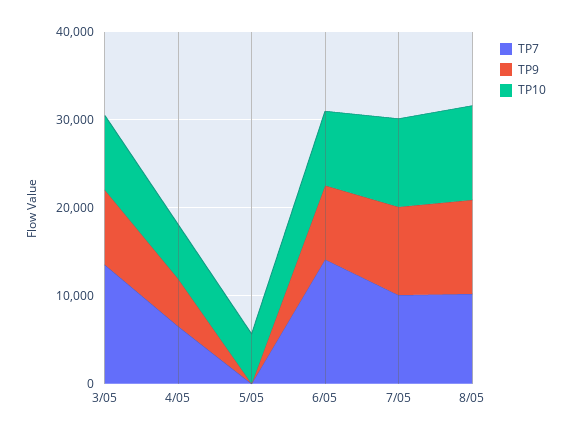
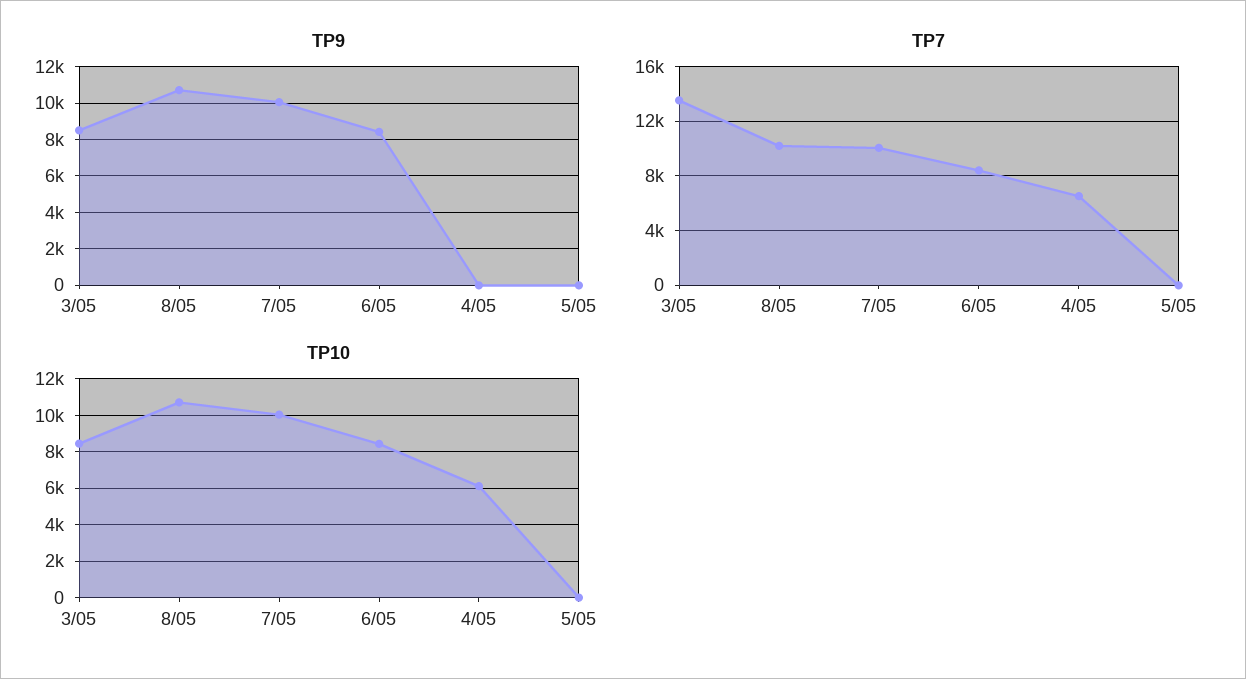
  {
    "TP7": {
      "3/05": 13500,
      "4/05": 6500,
      "5/05": 0,
-     "6/05": 14000,
+     "6/05": 8500,
      "7/05": 10000,
      "8/05": 10000
    },
    "TP9": {
      "3/05": 8500,
-     "4/05": 6000,
+     "4/05": 0,
      "5/05": 0,
      "6/05": 8500,
      "7/05": 10000,
      "8/05": 10500
    },
    "TP10": {
      "3/05": 8500,
      "4/05": 6000,
-     "5/05": 6000,
+     "5/05": 0,
      "6/05": 8500,
      "7/05": 10000,
      "8/05": 10500
    }
  }

